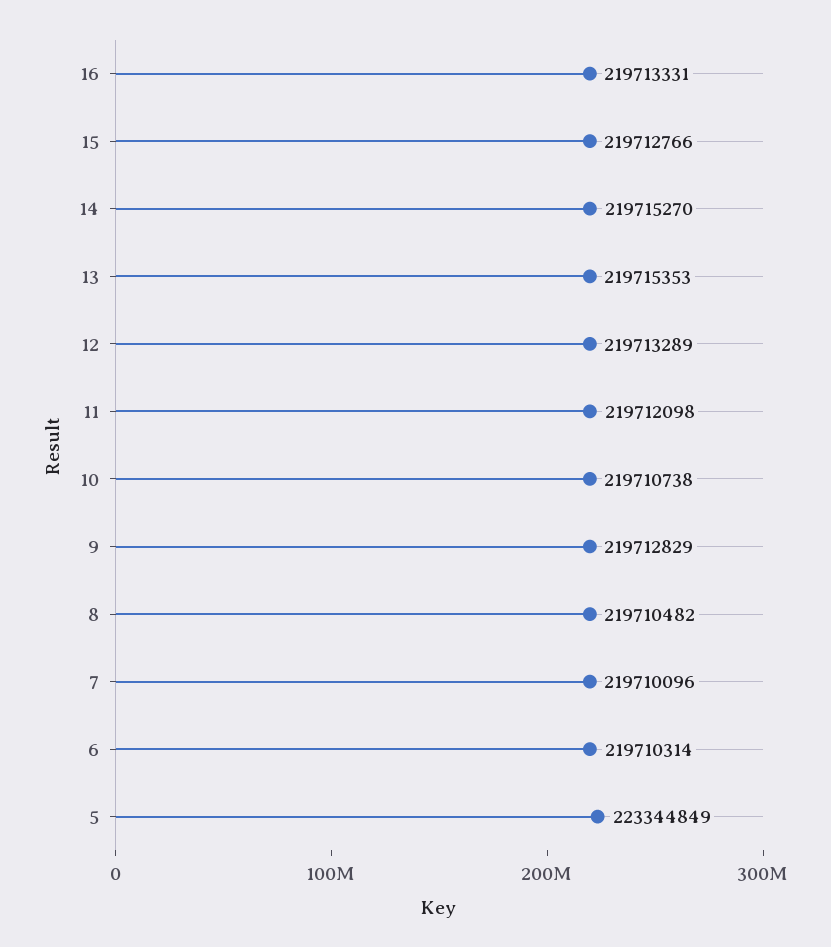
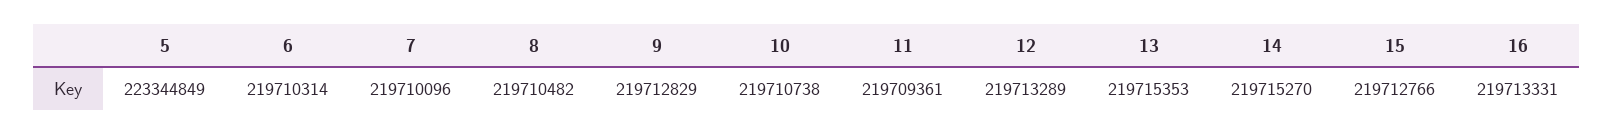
  {
    "16": 219713331,
    "15": 219712766,
    "14": 219715270,
    "13": 219715353,
    "12": 219713289,
-   "11": 219712098,
+   "11": 219709361,
    "10": 219710738,
    "9": 219712829,
    "8": 219710482,
    "7": 219710096,
    "6": 219710314,
    "5": 223344849
  }

